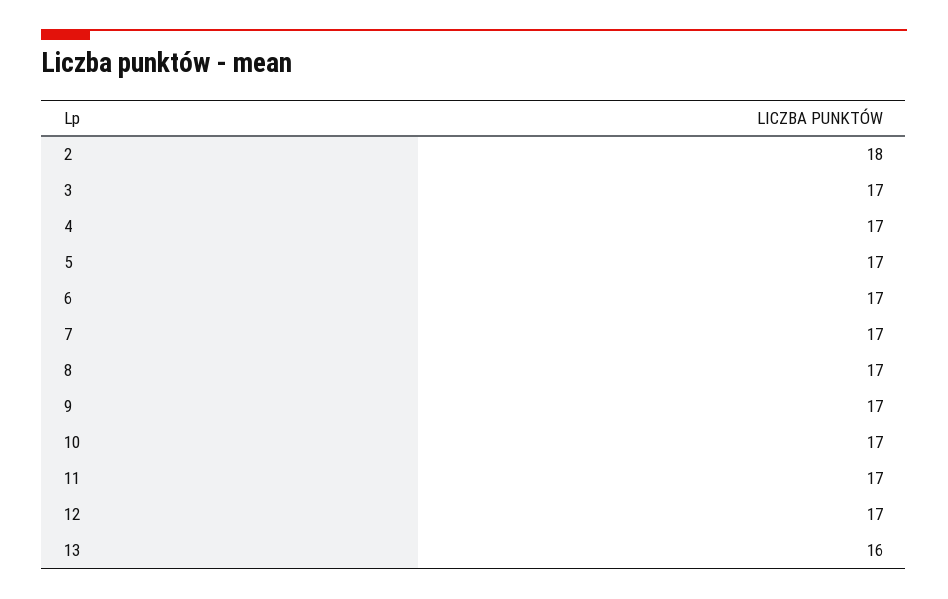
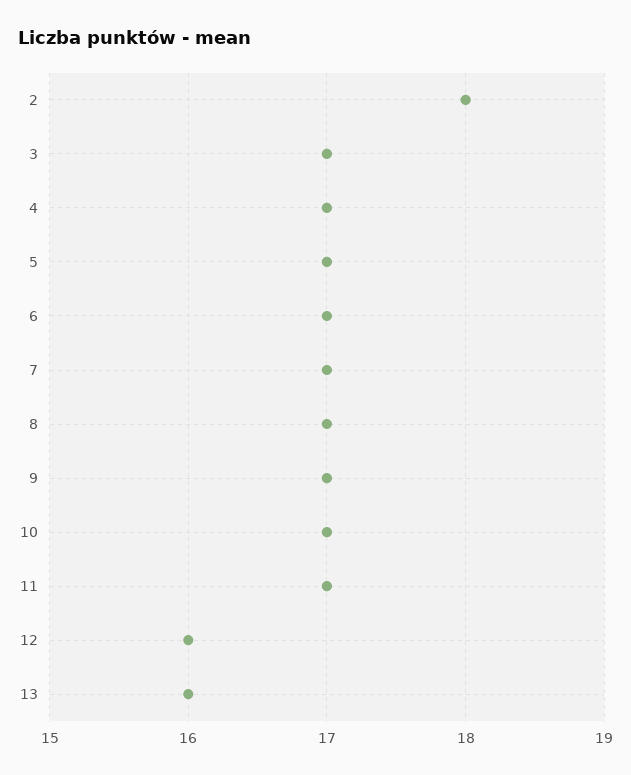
  {
    "2": 18,
    "3": 17,
    "4": 17,
    "5": 17,
    "6": 17,
    "7": 17,
    "8": 17,
    "9": 17,
    "10": 17,
    "11": 17,
-   "12": 17,
+   "12": 16,
    "13": 16
  }

